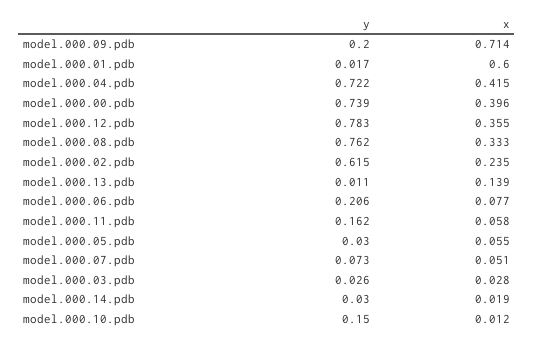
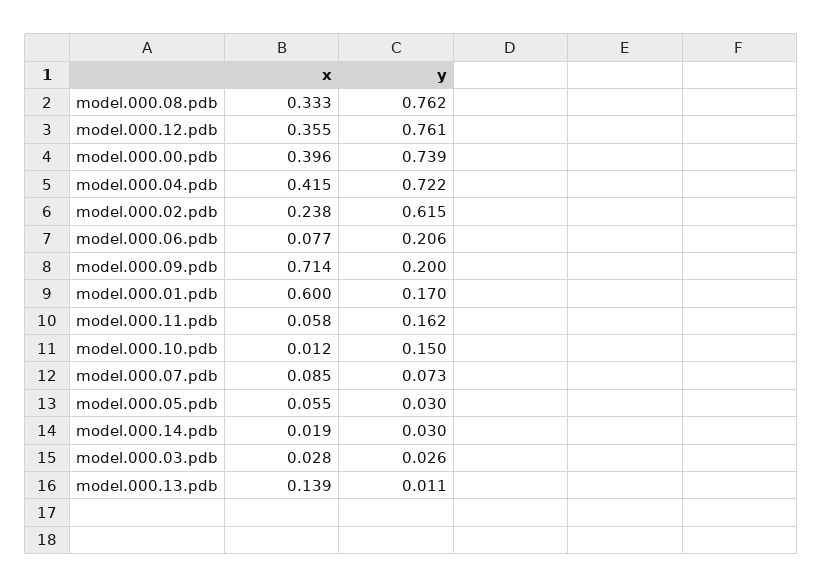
  {
    "y": {
      "model.000.09.pdb": 0.2,
-     "model.000.01.pdb": 0.017,
+     "model.000.01.pdb": 0.17,
      "model.000.04.pdb": 0.722,
      "model.000.00.pdb": 0.739,
-     "model.000.12.pdb": 0.783,
+     "model.000.12.pdb": 0.761,
      "model.000.08.pdb": 0.762,
      "model.000.02.pdb": 0.615,
      "model.000.13.pdb": 0.011,
      "model.000.06.pdb": 0.206,
      "model.000.11.pdb": 0.162,
      "model.000.05.pdb": 0.03,
      "model.000.07.pdb": 0.073,
      "model.000.03.pdb": 0.026,
      "model.000.14.pdb": 0.03,
      "model.000.10.pdb": 0.15
    },
    "x": {
      "model.000.09.pdb": 0.714,
      "model.000.01.pdb": 0.6,
      "model.000.04.pdb": 0.415,
      "model.000.00.pdb": 0.396,
      "model.000.12.pdb": 0.355,
      "model.000.08.pdb": 0.333,
-     "model.000.02.pdb": 0.235,
+     "model.000.02.pdb": 0.238,
      "model.000.13.pdb": 0.139,
      "model.000.06.pdb": 0.077,
      "model.000.11.pdb": 0.058,
      "model.000.05.pdb": 0.055,
-     "model.000.07.pdb": 0.051,
+     "model.000.07.pdb": 0.085,
      "model.000.03.pdb": 0.028,
      "model.000.14.pdb": 0.019,
      "model.000.10.pdb": 0.012
    }
  }

